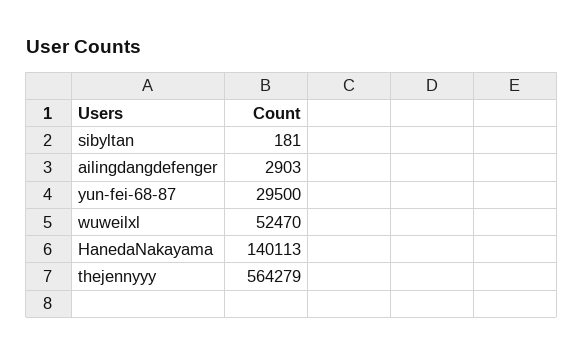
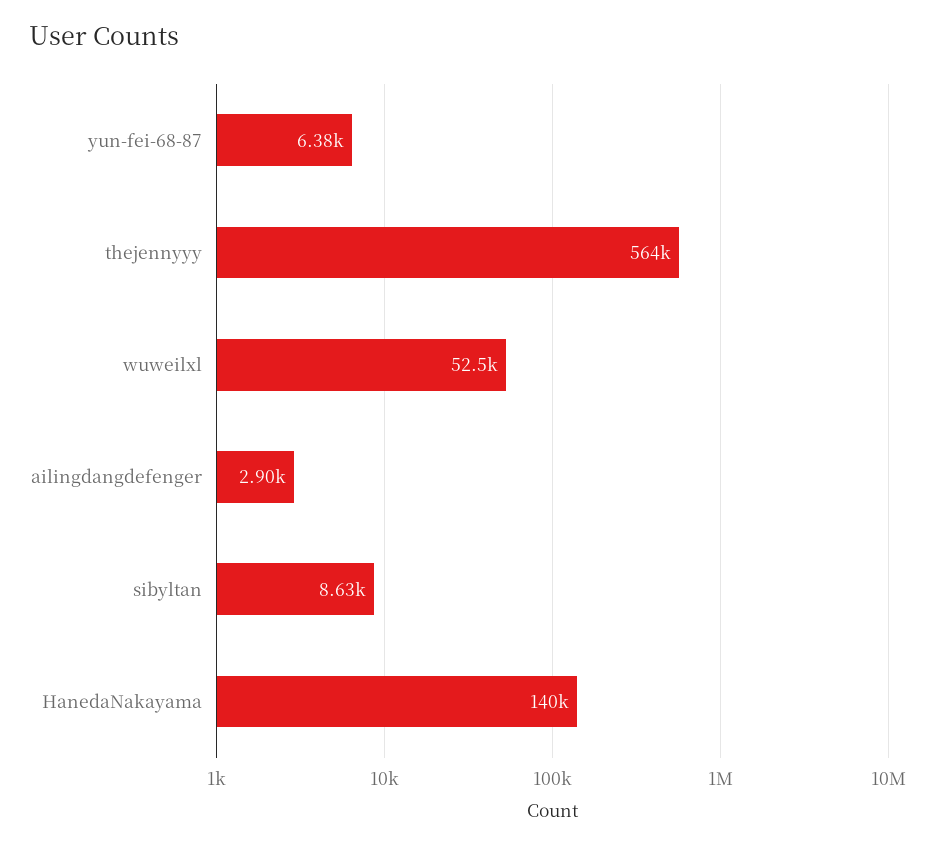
  {
-   "sibyltan": 181,
+   "sibyltan": 8630,
    "ailingdangdefenger": 2903,
-   "yun-fei-68-87": 29500,
+   "yun-fei-68-87": 6380,
    "wuweilxl": 52470,
    "HanedaNakayama": 140113,
    "thejennyyy": 564279
  }

